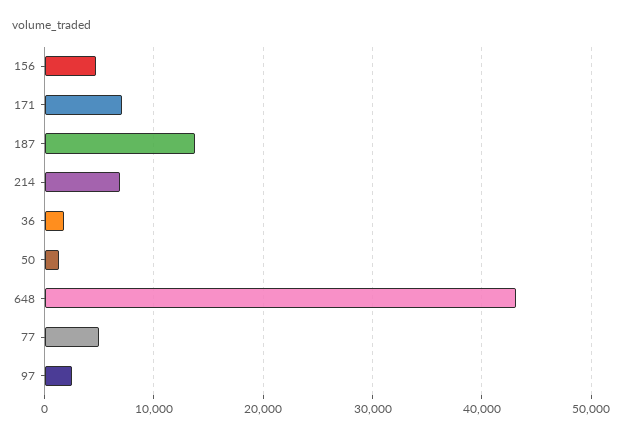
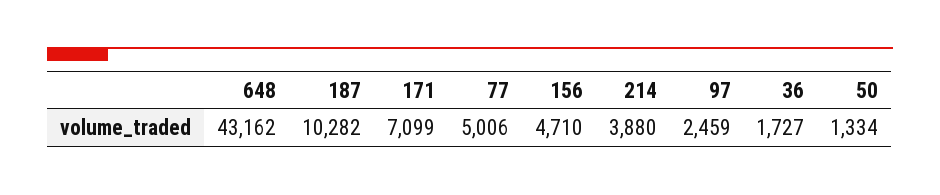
  {
    "156": 4710,
    "171": 7099,
-   "187": 14000,
+   "187": 10282,
-   "214": 7000,
+   "214": 3880,
    "36": 1727,
    "50": 1334,
    "648": 43162,
    "77": 5006,
    "97": 2459
  }

